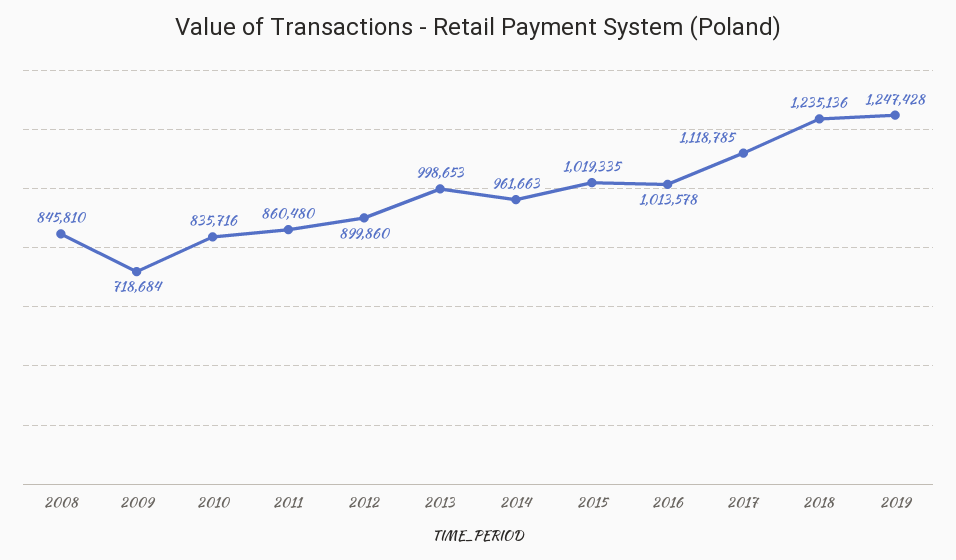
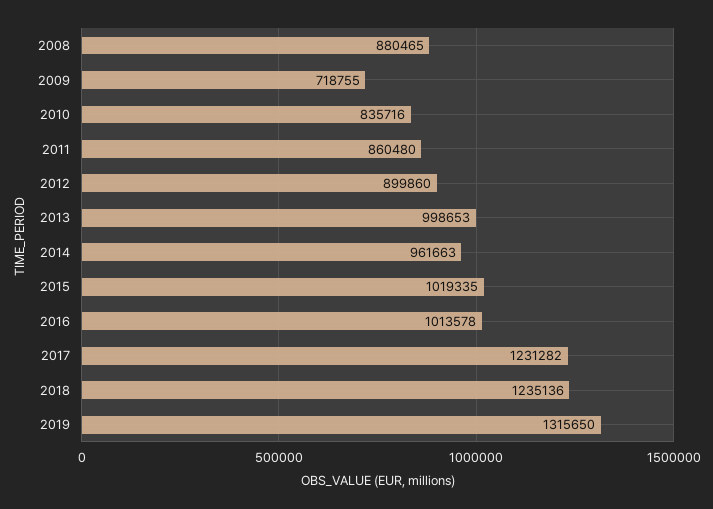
  {
-   "2008": 845810,
+   "2008": 880465,
-   "2009": 718684,
+   "2009": 718755,
    "2010": 835716,
    "2011": 860480,
    "2012": 899860,
    "2013": 998653,
    "2014": 961663,
    "2015": 1019335,
    "2016": 1013578,
-   "2017": 1118785,
+   "2017": 1231282,
    "2018": 1235136,
-   "2019": 1247428
+   "2019": 1315650
  }

